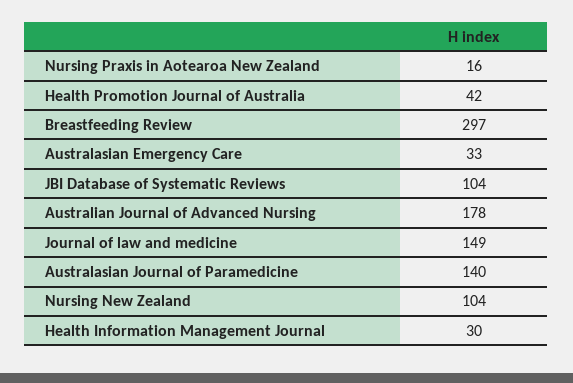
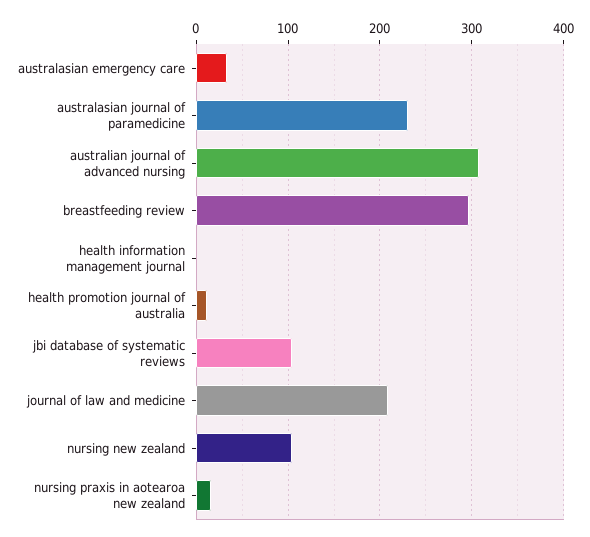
  {
    "Nursing Praxis in Aotearoa New Zealand": 16,
-   "Health Promotion Journal of Australia": 42,
+   "Health Promotion Journal of Australia": 10,
    "Breastfeeding Review": 297,
    "Australasian Emergency Care": 33,
    "JBI Database of Systematic Reviews": 104,
-   "Australian Journal of Advanced Nursing": 178,
+   "Australian Journal of Advanced Nursing": 310,
-   "Journal of law and medicine": 149,
+   "Journal of law and medicine": 210,
-   "Australasian Journal of Paramedicine": 140,
+   "Australasian Journal of Paramedicine": 230,
    "Nursing New Zealand": 104,
-   "Health Information Management Journal": 30
+   "Health Information Management Journal": 0
  }

